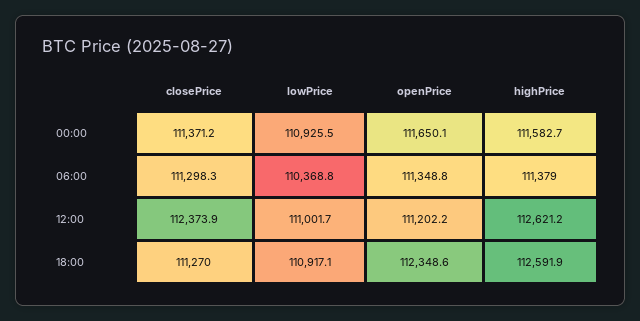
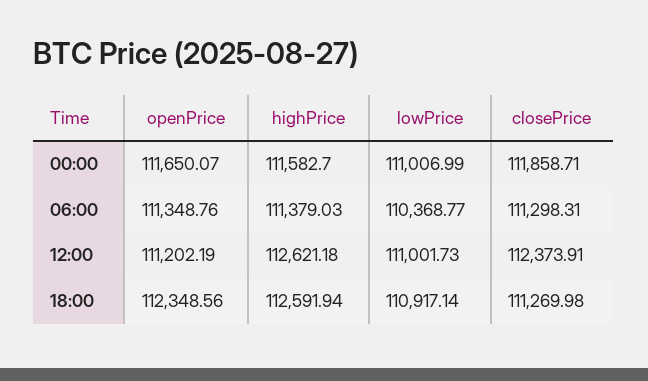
  {
    "closePrice": {
-     "00:00": 111371.2,
+     "00:00": 111858.71,
      "06:00": 111298.31,
      "12:00": 112373.91,
      "18:00": 111269.98
    },
    "lowPrice": {
-     "00:00": 110925.5,
+     "00:00": 111006.99,
      "06:00": 110368.77,
      "12:00": 111001.73,
      "18:00": 110917.14
    },
    "openPrice": {
      "00:00": 111650.07,
      "06:00": 111348.76,
      "12:00": 111202.19,
      "18:00": 112348.56
    },
    "highPrice": {
      "00:00": 111582.7,
      "06:00": 111379.03,
      "12:00": 112621.18,
      "18:00": 112591.94
    }
  }

